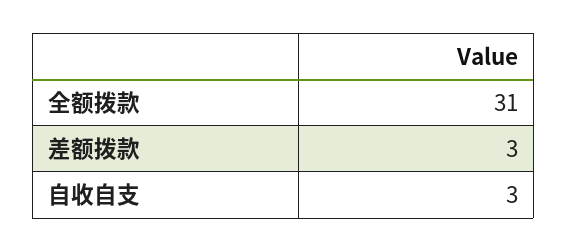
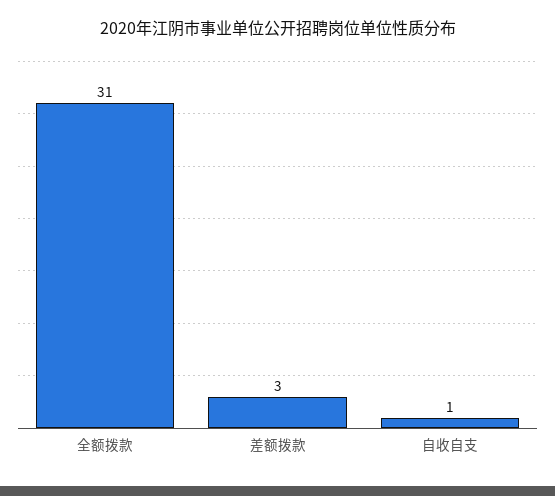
  {
    "全额拨款": 31,
    "差额拨款": 3,
-   "自收自支": 3
+   "自收自支": 1
  }

